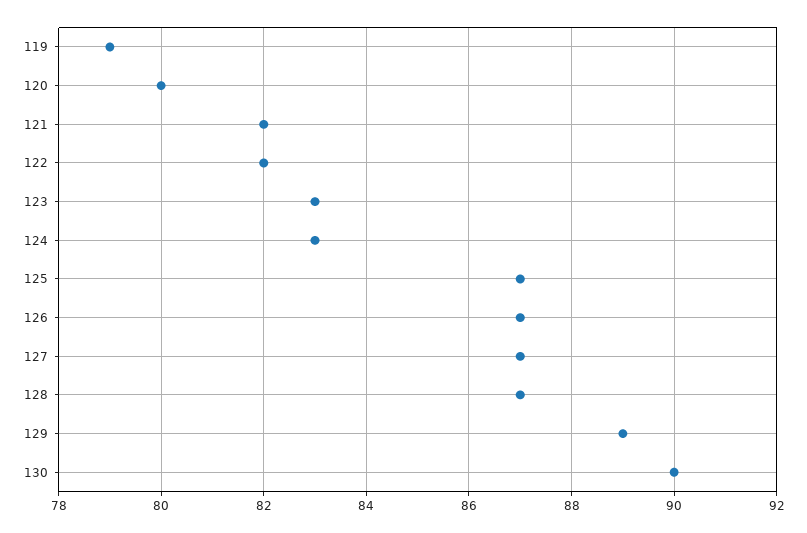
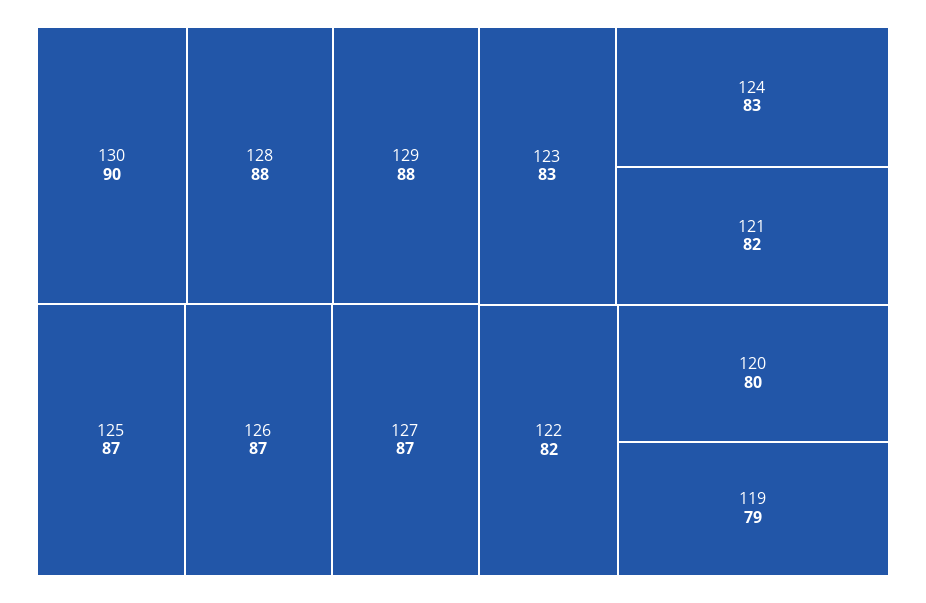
  {
    "119": 79,
    "120": 80,
    "121": 82,
    "122": 82,
    "123": 83,
    "124": 83,
    "125": 87,
    "126": 87,
    "127": 87,
-   "128": 87,
+   "128": 88,
-   "129": 89,
+   "129": 88,
    "130": 90
  }

